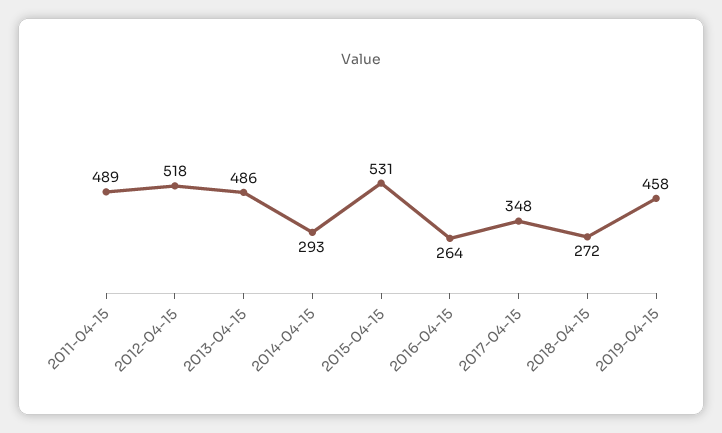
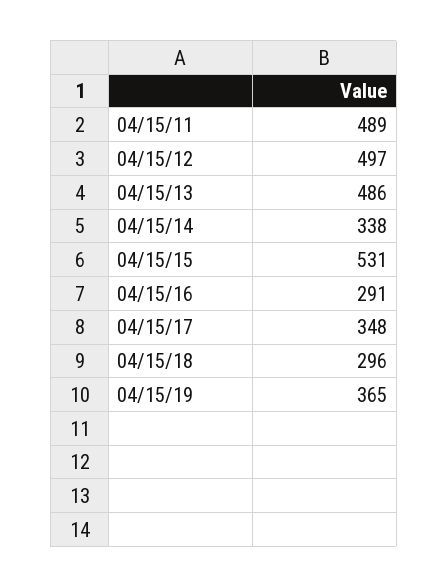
  {
    "2011-04-15": 489,
-   "2012-04-15": 518,
+   "2012-04-15": 497,
    "2013-04-15": 486,
-   "2014-04-15": 293,
+   "2014-04-15": 338,
    "2015-04-15": 531,
-   "2016-04-15": 264,
+   "2016-04-15": 291,
    "2017-04-15": 348,
-   "2018-04-15": 272,
+   "2018-04-15": 296,
-   "2019-04-15": 458
+   "2019-04-15": 365
  }

